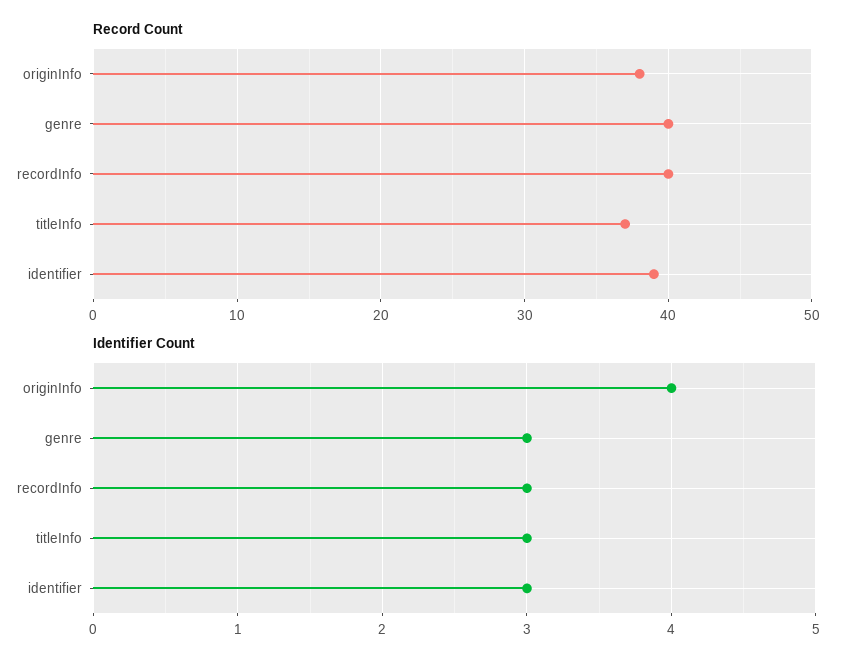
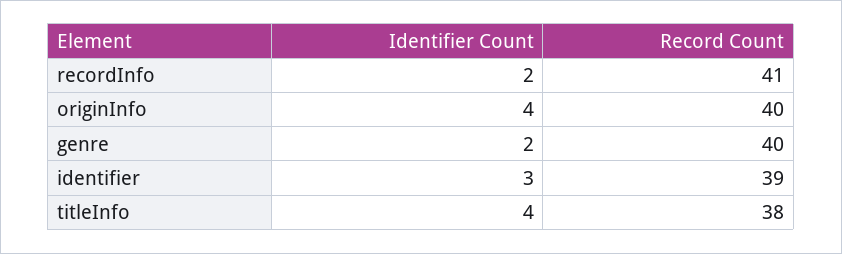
  {
    "Record Count": {
-     "originInfo": 38,
+     "originInfo": 40,
      "genre": 40,
-     "recordInfo": 40,
+     "recordInfo": 41,
-     "titleInfo": 37,
+     "titleInfo": 38,
      "identifier": 39
    },
    "Identifier Count": {
      "originInfo": 4,
-     "genre": 3,
+     "genre": 2,
-     "recordInfo": 3,
+     "recordInfo": 2,
-     "titleInfo": 3,
+     "titleInfo": 4,
      "identifier": 3
    }
  }

